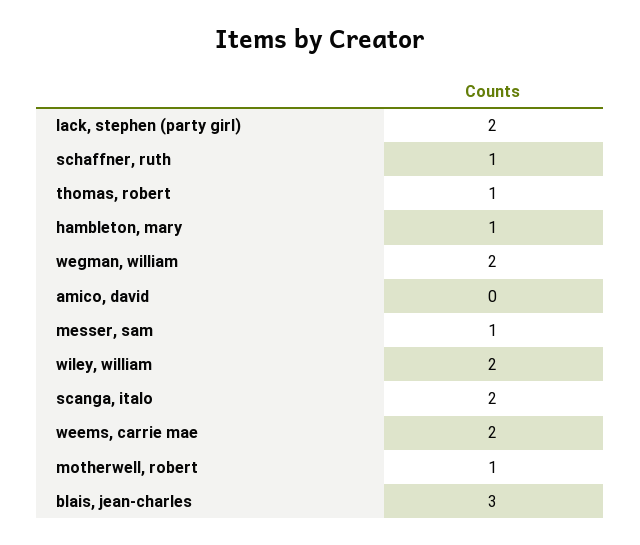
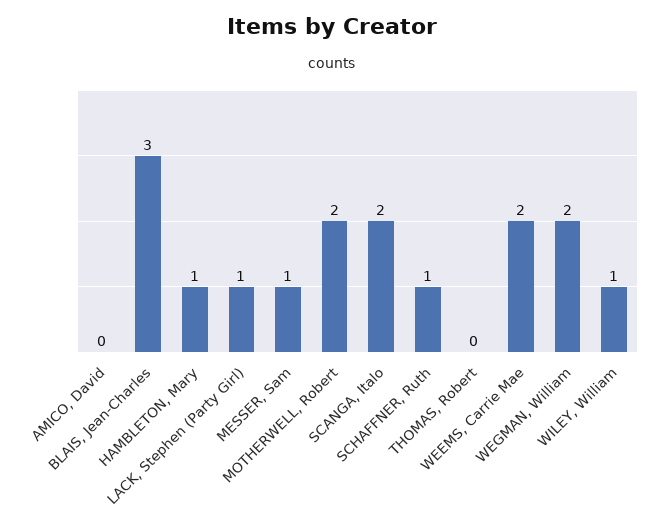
  {
-   "lack, stephen (party girl)": 2,
+   "lack, stephen (party girl)": 1,
    "schaffner, ruth": 1,
-   "thomas, robert": 1,
+   "thomas, robert": 0,
    "hambleton, mary": 1,
    "wegman, william": 2,
    "amico, david": 0,
    "messer, sam": 1,
-   "wiley, william": 2,
+   "wiley, william": 1,
    "scanga, italo": 2,
    "weems, carrie mae": 2,
-   "motherwell, robert": 1,
+   "motherwell, robert": 2,
    "blais, jean-charles": 3
  }

